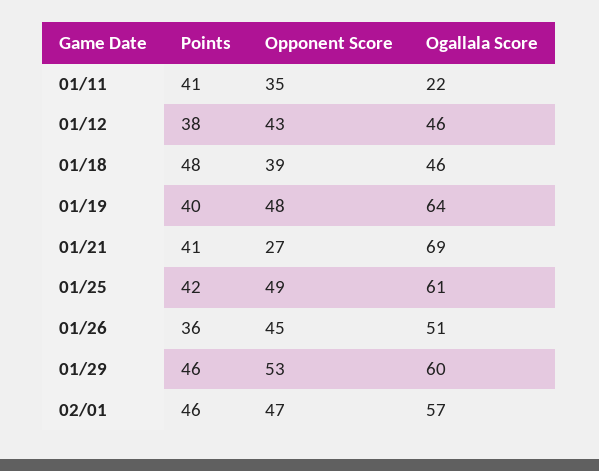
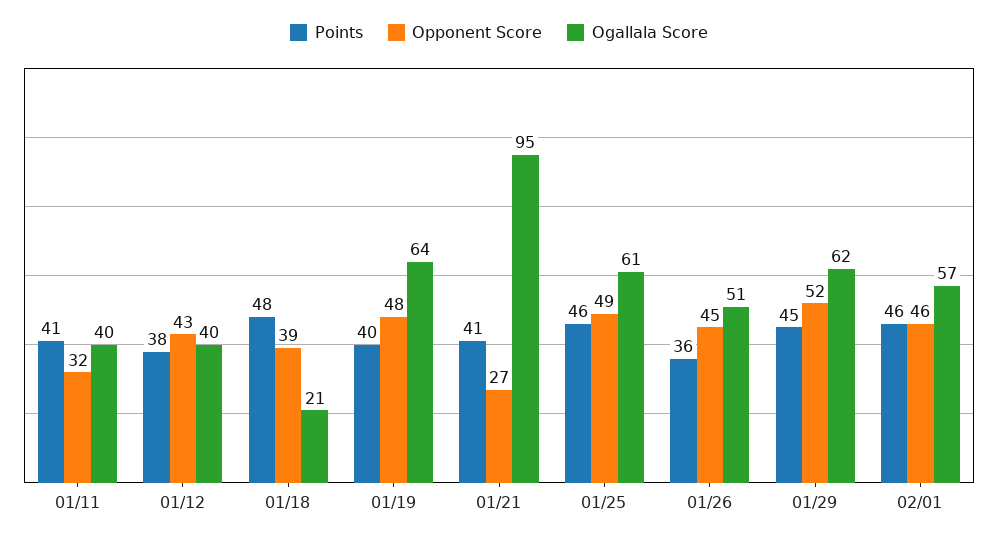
  {
    "Points": {
      "01/11": 41,
      "01/12": 38,
      "01/18": 48,
      "01/19": 40,
      "01/21": 41,
-     "01/25": 42,
+     "01/25": 46,
      "01/26": 36,
-     "01/29": 46,
+     "01/29": 45,
      "02/01": 46
    },
    "Opponent Score": {
-     "01/11": 35,
+     "01/11": 32,
      "01/12": 43,
      "01/18": 39,
      "01/19": 48,
      "01/21": 27,
      "01/25": 49,
      "01/26": 45,
-     "01/29": 53,
+     "01/29": 52,
-     "02/01": 47
+     "02/01": 46
    },
    "Ogallala Score": {
-     "01/11": 22,
+     "01/11": 40,
-     "01/12": 46,
+     "01/12": 40,
-     "01/18": 46,
+     "01/18": 21,
      "01/19": 64,
-     "01/21": 69,
+     "01/21": 95,
      "01/25": 61,
      "01/26": 51,
-     "01/29": 60,
+     "01/29": 62,
      "02/01": 57
    }
  }

